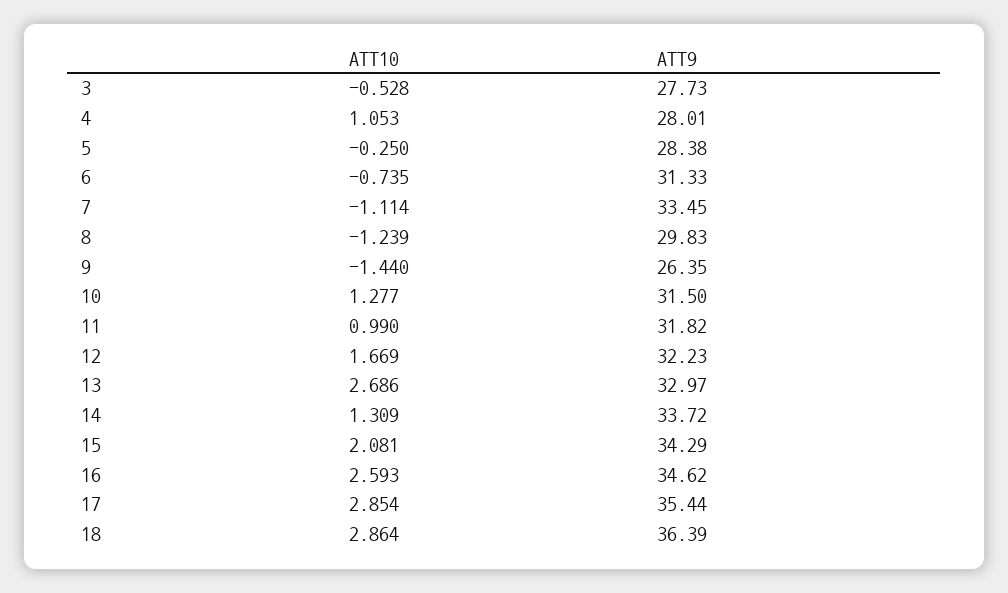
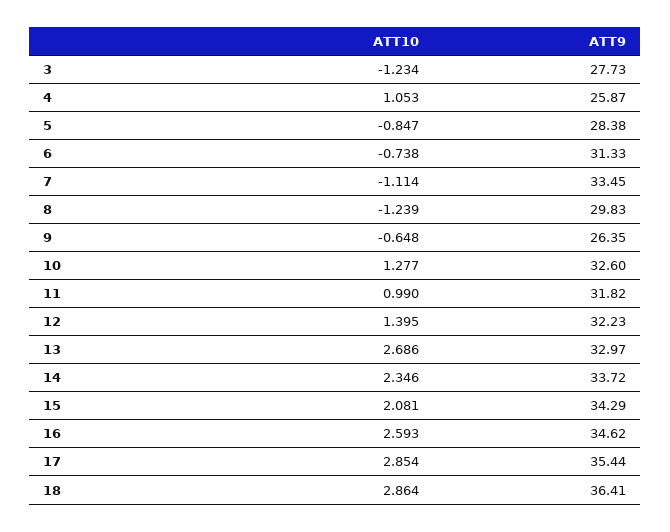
  {
    "ATT10": {
-     "3": -0.528,
+     "3": -1.234,
      "4": 1.053,
-     "5": -0.25,
+     "5": -0.847,
-     "6": -0.735,
+     "6": -0.738,
      "7": -1.114,
      "8": -1.239,
-     "9": -1.44,
+     "9": -0.648,
      "10": 1.277,
      "11": 0.99,
-     "12": 1.669,
+     "12": 1.395,
      "13": 2.686,
-     "14": 1.309,
+     "14": 2.346,
      "15": 2.081,
      "16": 2.593,
      "17": 2.854,
      "18": 2.864
    },
    "ATT9": {
      "3": 27.73,
-     "4": 28.01,
+     "4": 25.87,
      "5": 28.38,
      "6": 31.33,
      "7": 33.45,
      "8": 29.83,
      "9": 26.35,
-     "10": 31.5,
+     "10": 32.6,
      "11": 31.82,
      "12": 32.23,
      "13": 32.97,
      "14": 33.72,
      "15": 34.29,
      "16": 34.62,
      "17": 35.44,
-     "18": 36.39
+     "18": 36.41
    }
  }

